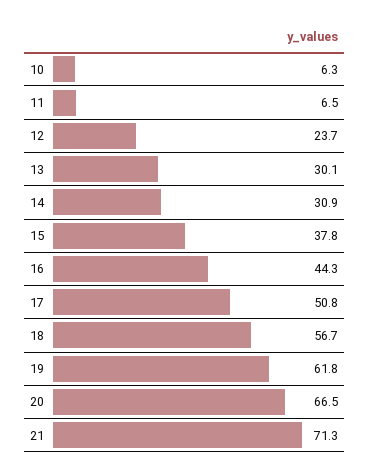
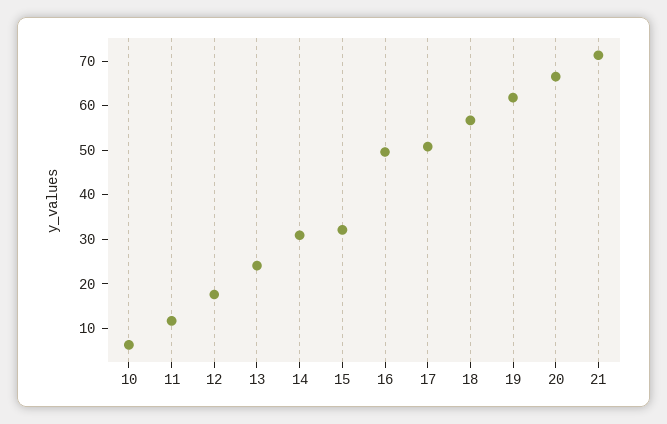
  {
    "10": 6.3,
-   "11": 6.5,
+   "11": 12,
-   "12": 23.7,
+   "12": 18,
-   "13": 30.1,
+   "13": 24,
    "14": 30.9,
-   "15": 37.8,
+   "15": 32,
-   "16": 44.3,
+   "16": 50,
    "17": 50.8,
    "18": 56.7,
    "19": 61.8,
    "20": 66.5,
    "21": 71.3
  }

